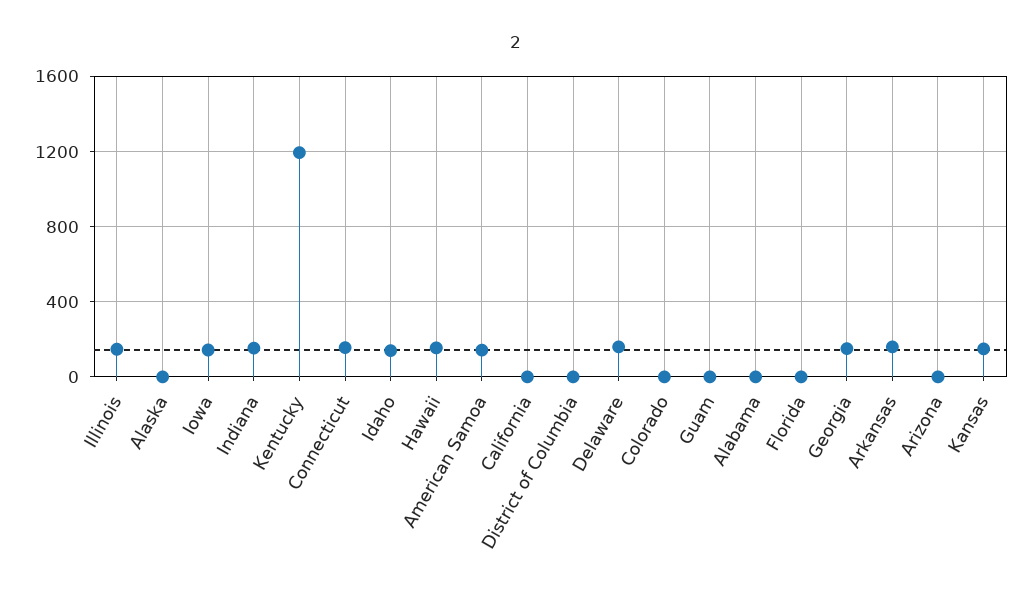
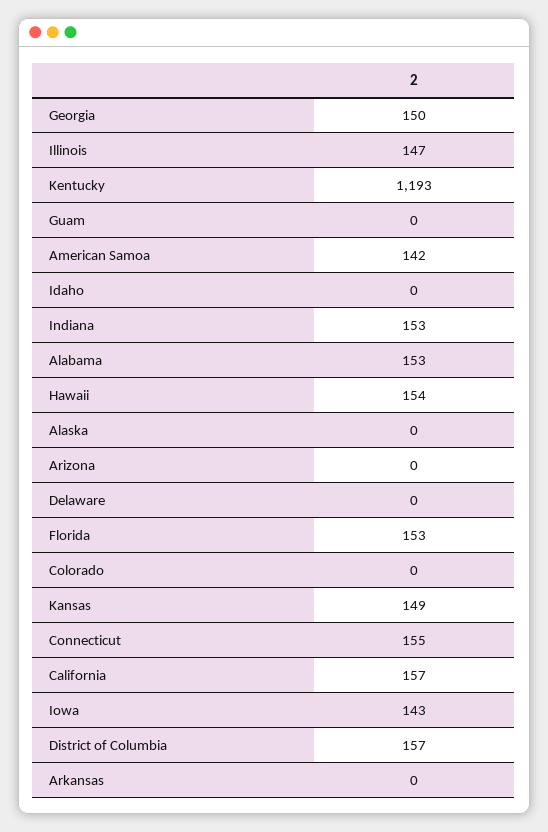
  {
    "Illinois": 147,
    "Alaska": 0,
    "Iowa": 143,
    "Indiana": 153,
    "Kentucky": 1193,
    "Connecticut": 155,
-   "Idaho": 150,
+   "Idaho": 0,
    "Hawaii": 154,
    "American Samoa": 142,
-   "California": 0,
+   "California": 157,
-   "District of Columbia": 0,
+   "District of Columbia": 157,
-   "Delaware": 150,
+   "Delaware": 0,
    "Colorado": 0,
    "Guam": 0,
-   "Alabama": 0,
+   "Alabama": 153,
-   "Florida": 0,
+   "Florida": 153,
    "Georgia": 150,
-   "Arkansas": 150,
+   "Arkansas": 0,
    "Arizona": 0,
    "Kansas": 149
  }

